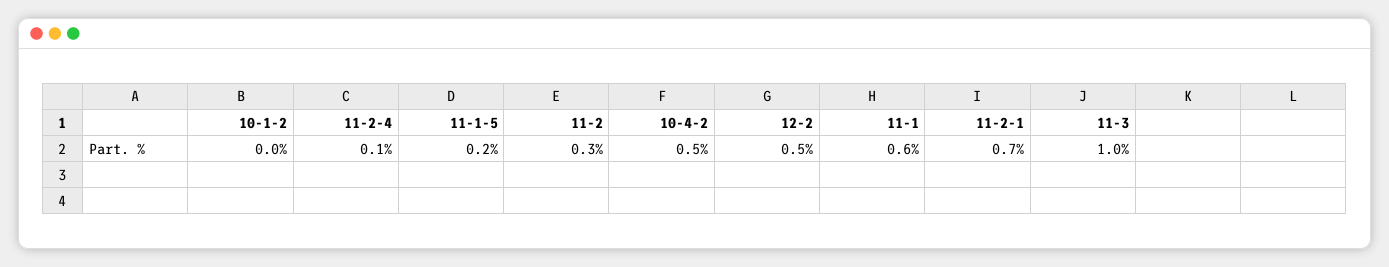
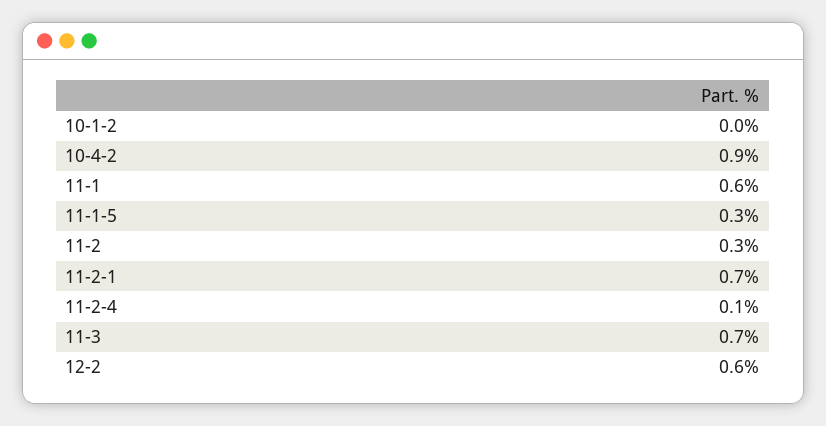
  {
    "10-1-2": 0,
    "11-2-4": 0.1,
-   "11-1-5": 0.2,
+   "11-1-5": 0.3,
    "11-2": 0.3,
-   "10-4-2": 0.5,
+   "10-4-2": 0.9,
-   "12-2": 0.5,
+   "12-2": 0.6,
    "11-1": 0.6,
    "11-2-1": 0.7,
-   "11-3": 1
+   "11-3": 0.7
  }

